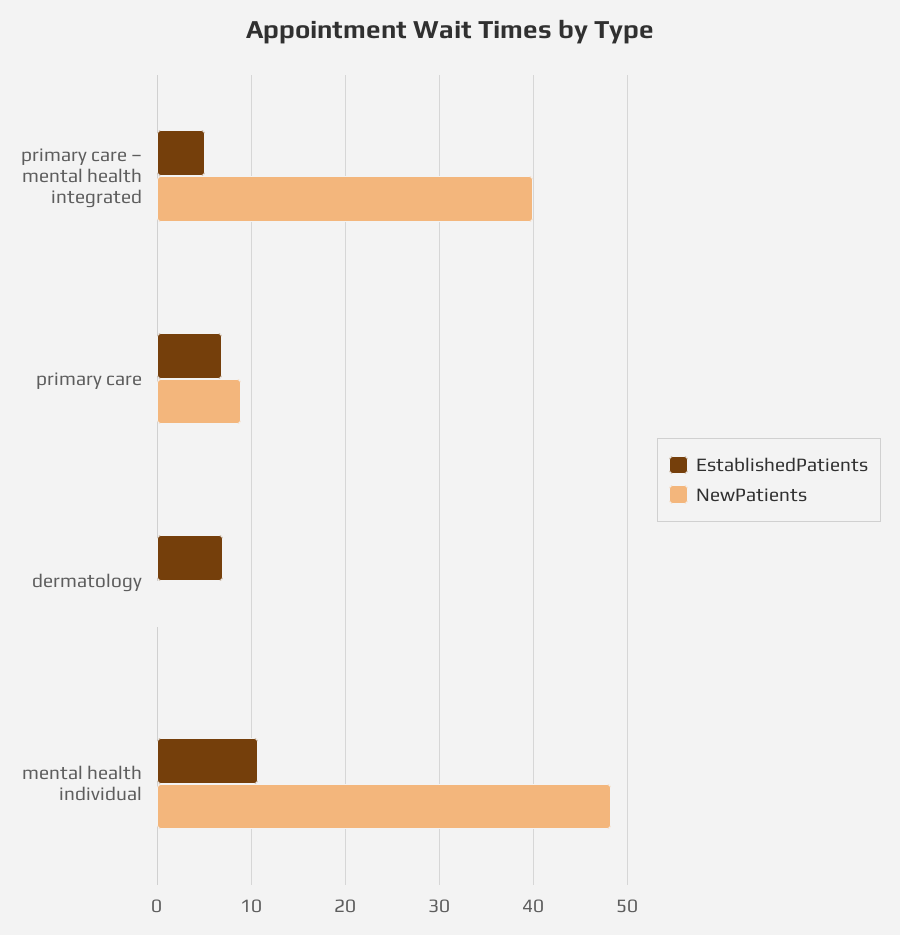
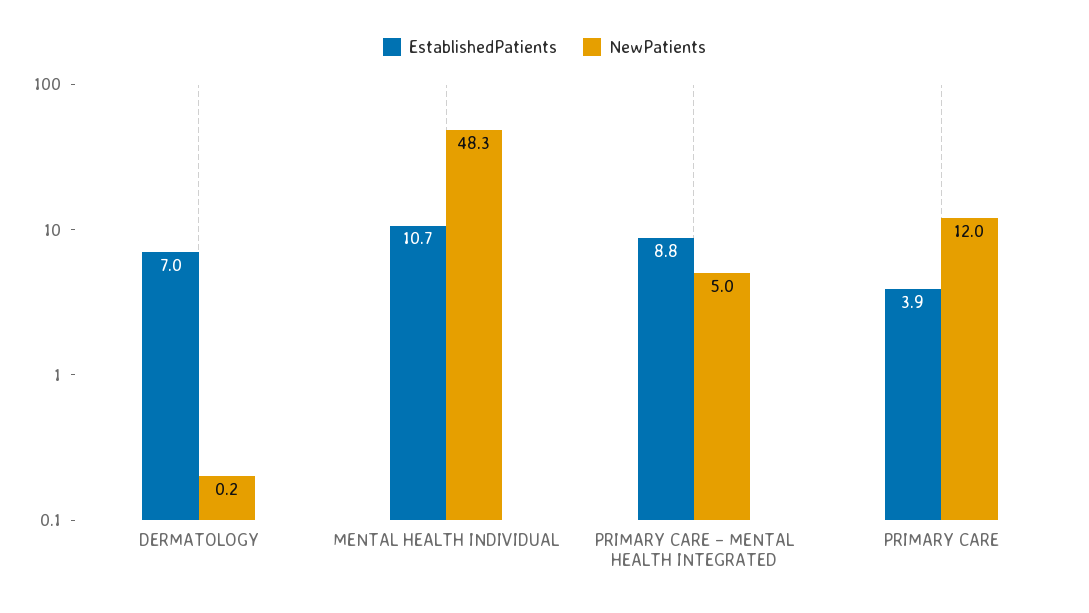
  {
    "EstablishedPatients": {
-     "primary care – mental health integrated": 5,
+     "primary care – mental health integrated": 8.8,
-     "primary care": 7,
+     "primary care": 3.9,
      "dermatology": 7,
      "mental health individual": 10.7
    },
    "NewPatients": {
-     "primary care – mental health integrated": 40,
+     "primary care – mental health integrated": 5,
-     "primary care": 9,
+     "primary care": 12,
      "dermatology": 0.2,
      "mental health individual": 48.3
    }
  }

